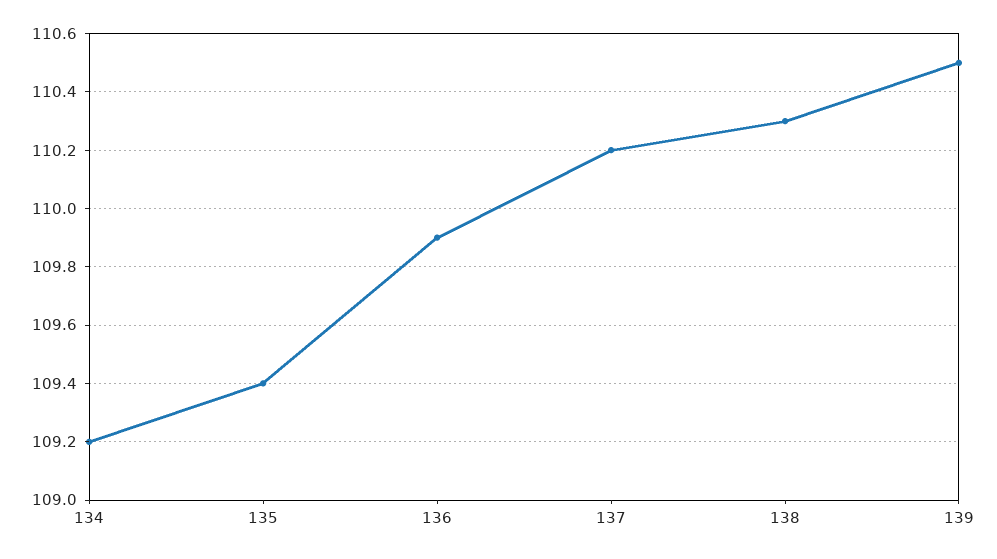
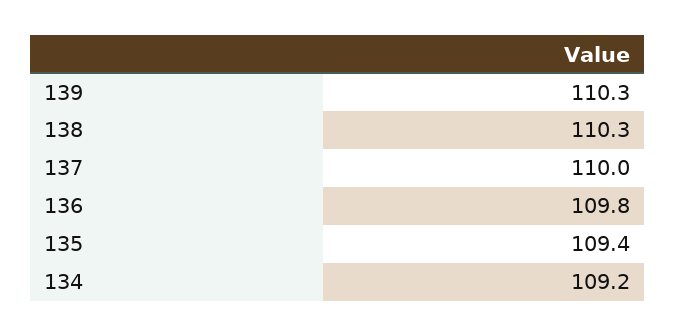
  {
    "134": 109.2,
    "135": 109.4,
-   "136": 109.9,
+   "136": 109.8,
-   "137": 110.2,
+   "137": 110,
    "138": 110.3,
-   "139": 110.5
+   "139": 110.3
  }

